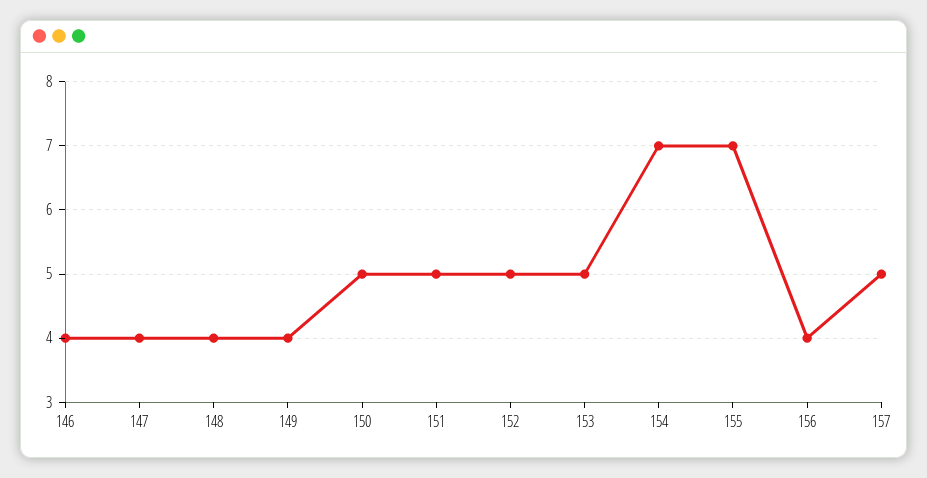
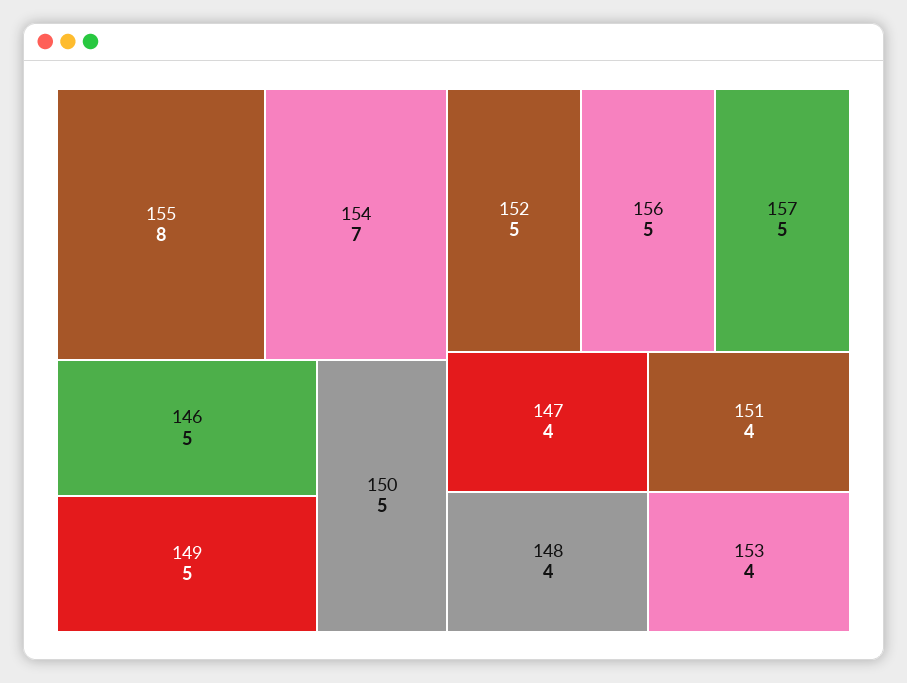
  {
-   "146": 4,
+   "146": 5,
    "147": 4,
    "148": 4,
-   "149": 4,
+   "149": 5,
    "150": 5,
-   "151": 5,
+   "151": 4,
    "152": 5,
-   "153": 5,
+   "153": 4,
    "154": 7,
-   "155": 7,
+   "155": 8,
-   "156": 4,
+   "156": 5,
    "157": 5
  }

